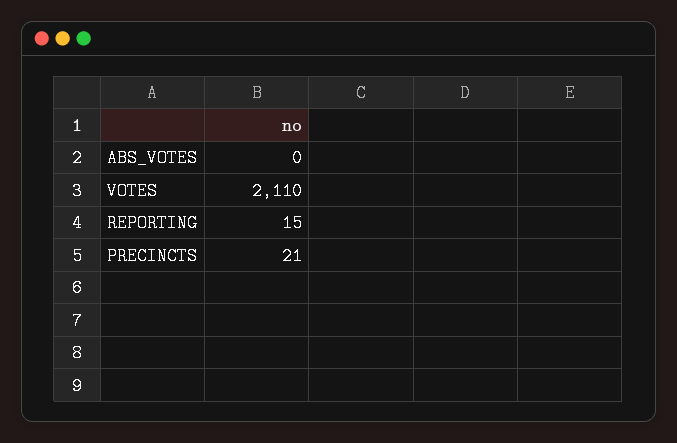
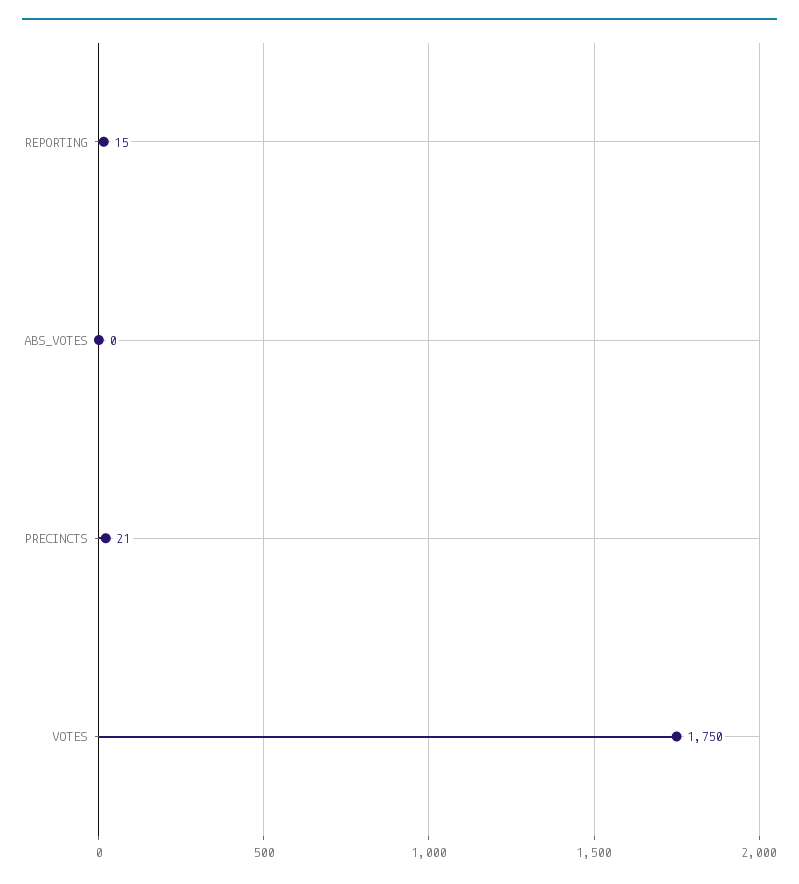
  {
    "ABS_VOTES": 0,
-   "VOTES": 2110,
+   "VOTES": 1750,
    "REPORTING": 15,
    "PRECINCTS": 21
  }

